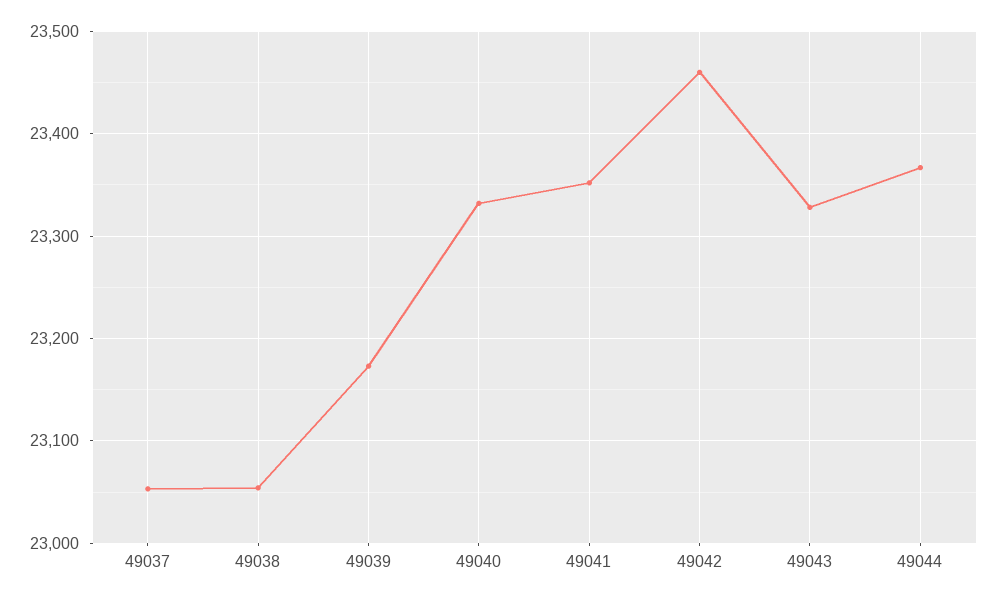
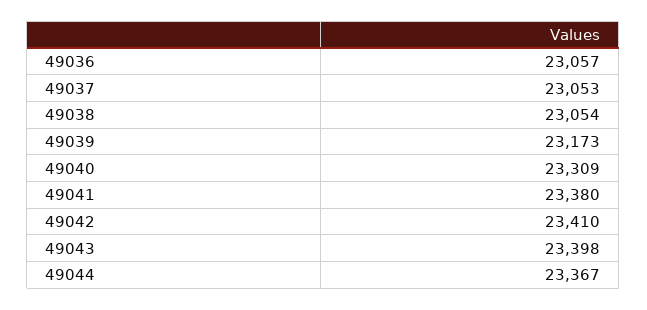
  {
    "49037": 23053,
    "49038": 23054,
    "49039": 23173,
-   "49040": 23330,
+   "49040": 23309,
-   "49041": 23350,
+   "49041": 23380,
-   "49042": 23460,
+   "49042": 23410,
-   "49043": 23330,
+   "49043": 23398,
-   "49044": 23367
+   "49044": 23367,
+   "49036": 23057
  }

